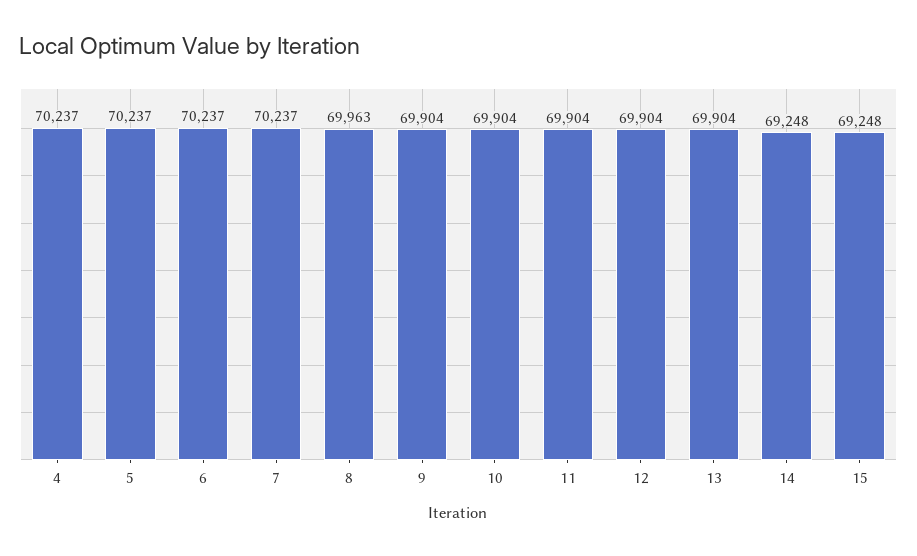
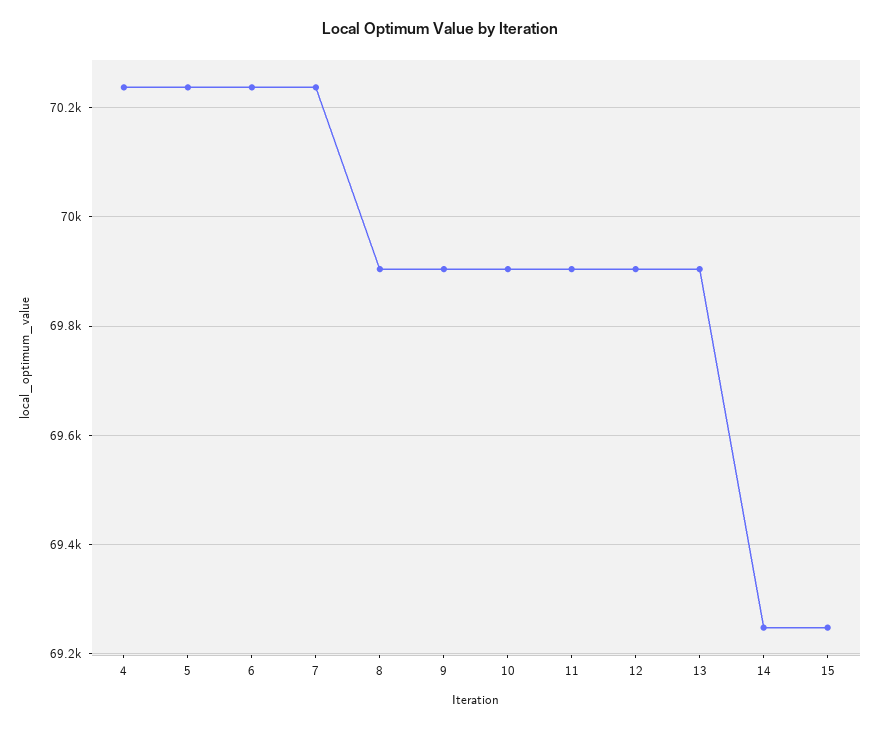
  {
    "4": 70237,
    "5": 70237,
    "6": 70237,
    "7": 70237,
-   "8": 69963,
+   "8": 69900,
    "9": 69904,
    "10": 69904,
    "11": 69904,
    "12": 69904,
    "13": 69904,
    "14": 69248,
    "15": 69248
  }

